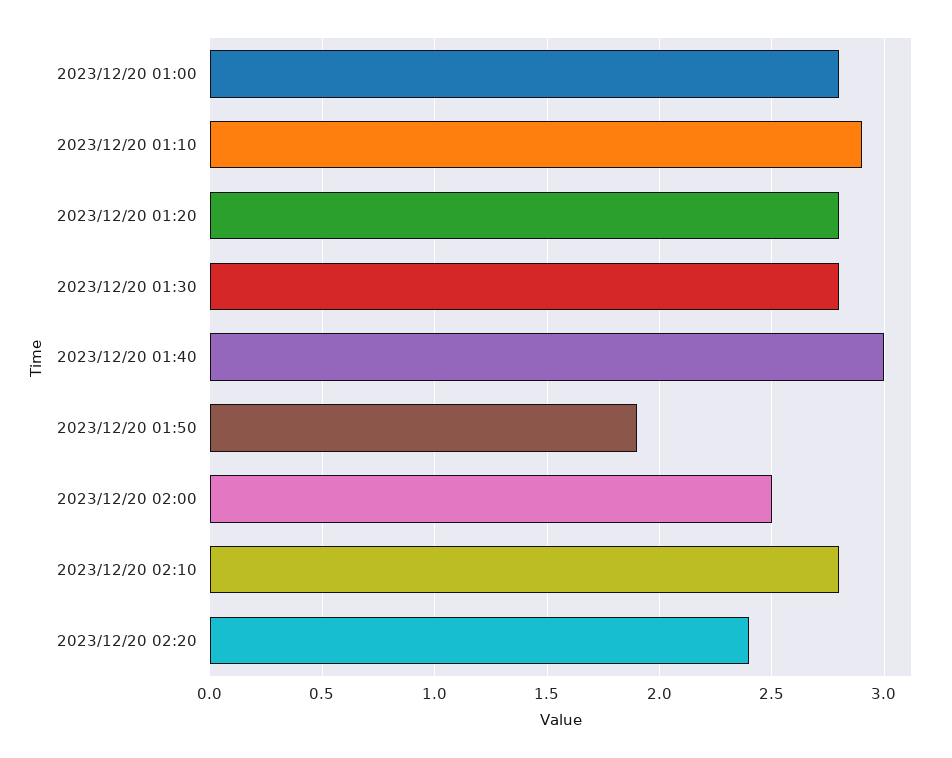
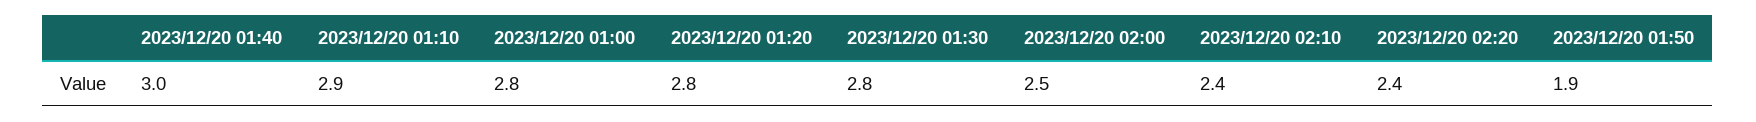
  {
    "2023/12/20 01:00": 2.8,
    "2023/12/20 01:10": 2.9,
    "2023/12/20 01:20": 2.8,
    "2023/12/20 01:30": 2.8,
    "2023/12/20 01:40": 3,
    "2023/12/20 01:50": 1.9,
    "2023/12/20 02:00": 2.5,
-   "2023/12/20 02:10": 2.8,
+   "2023/12/20 02:10": 2.4,
    "2023/12/20 02:20": 2.4
  }

